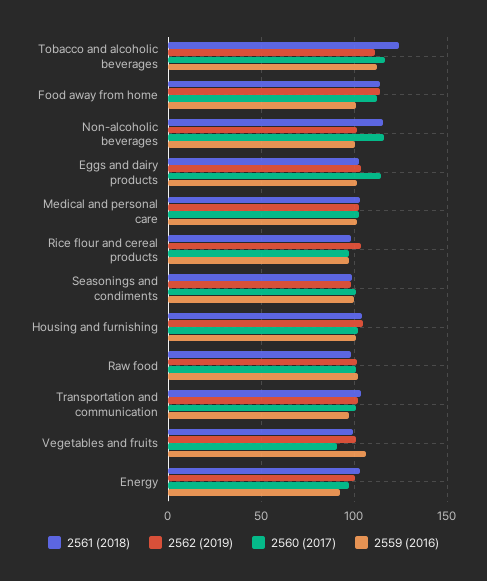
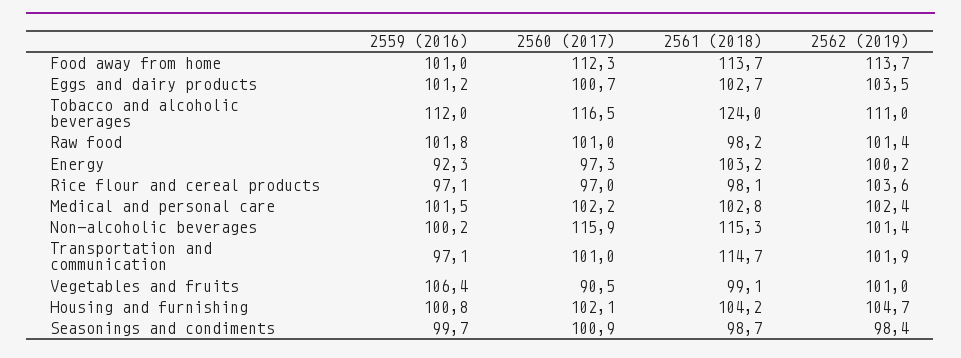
  {
    "2561 (2018)": {
      "Tobacco and alcoholic beverages": 124,
      "Food away from home": 113.7,
      "Non-alcoholic beverages": 115.3,
      "Eggs and dairy products": 102.7,
      "Medical and personal care": 102.8,
      "Rice flour and cereal products": 98.1,
      "Seasonings and condiments": 98.7,
      "Housing and furnishing": 104.2,
      "Raw food": 98.2,
-     "Transportation and communication": 105,
+     "Transportation and communication": 114.7,
      "Vegetables and fruits": 99.1,
      "Energy": 103.2
    },
    "2562 (2019)": {
      "Tobacco and alcoholic beverages": 111,
      "Food away from home": 113.7,
      "Non-alcoholic beverages": 101.4,
      "Eggs and dairy products": 103.5,
      "Medical and personal care": 102.4,
      "Rice flour and cereal products": 103.6,
      "Seasonings and condiments": 98.4,
      "Housing and furnishing": 104.7,
      "Raw food": 101.4,
      "Transportation and communication": 101.9,
      "Vegetables and fruits": 101,
      "Energy": 100.2
    },
    "2560 (2017)": {
      "Tobacco and alcoholic beverages": 116.5,
      "Food away from home": 112.3,
      "Non-alcoholic beverages": 115.9,
-     "Eggs and dairy products": 115,
+     "Eggs and dairy products": 100.7,
      "Medical and personal care": 102.2,
      "Rice flour and cereal products": 97,
      "Seasonings and condiments": 100.9,
      "Housing and furnishing": 102.1,
      "Raw food": 101,
      "Transportation and communication": 101,
      "Vegetables and fruits": 90.5,
      "Energy": 97.3
    },
    "2559 (2016)": {
      "Tobacco and alcoholic beverages": 112,
      "Food away from home": 101,
      "Non-alcoholic beverages": 100.2,
      "Eggs and dairy products": 101.2,
      "Medical and personal care": 101.5,
      "Rice flour and cereal products": 97.1,
      "Seasonings and condiments": 99.7,
      "Housing and furnishing": 100.8,
      "Raw food": 101.8,
      "Transportation and communication": 97.1,
      "Vegetables and fruits": 106.4,
      "Energy": 92.3
    }
  }

